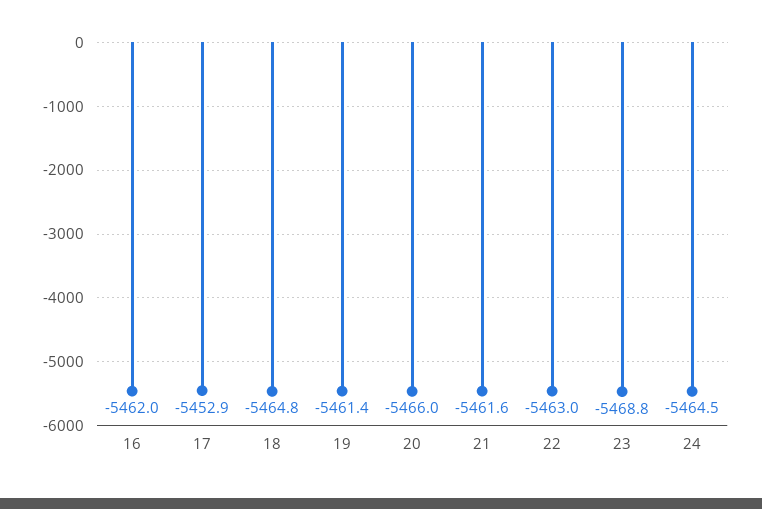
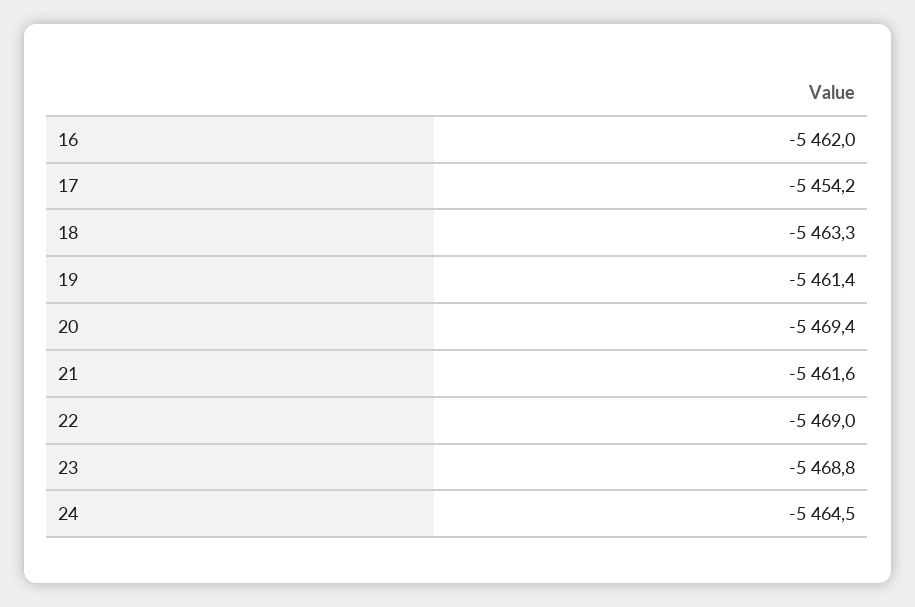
  {
    "16": -5462,
-   "17": -5452.9,
+   "17": -5454.2,
-   "18": -5464.8,
+   "18": -5463.3,
    "19": -5461.4,
-   "20": -5466,
+   "20": -5469.4,
    "21": -5461.6,
-   "22": -5463,
+   "22": -5469,
    "23": -5468.8,
    "24": -5464.5
  }

